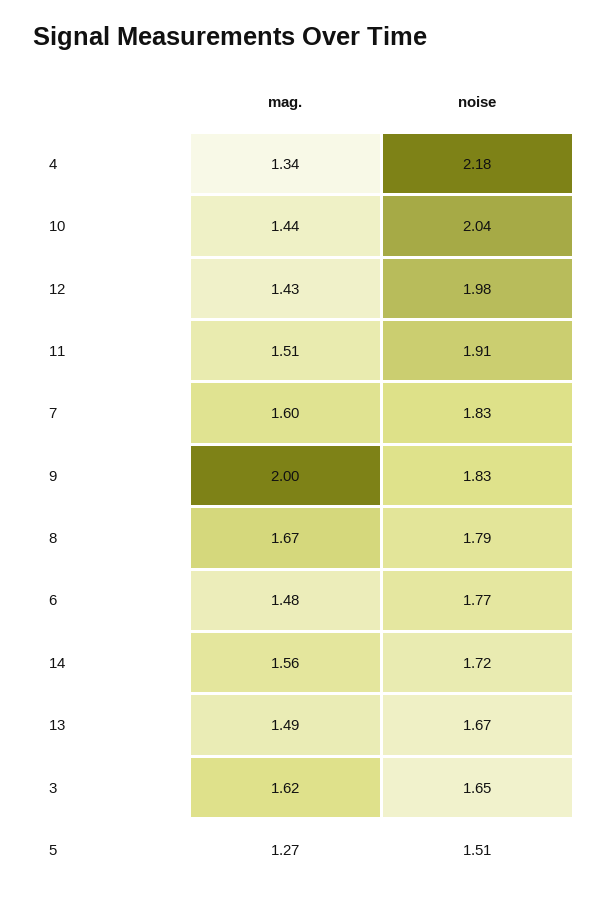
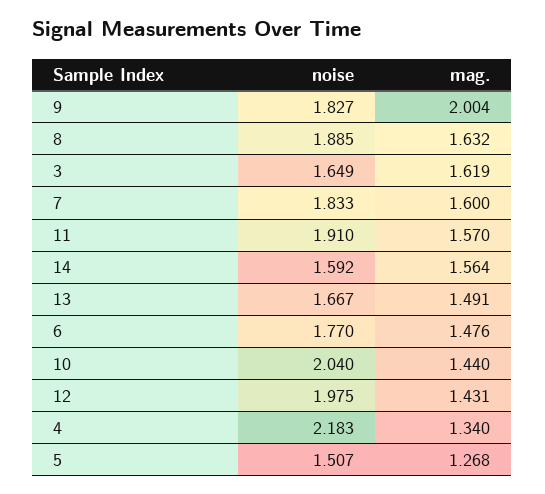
  {
    "mag.": {
      "4": 1.34,
      "10": 1.44,
      "12": 1.431,
-     "11": 1.51,
+     "11": 1.57,
      "7": 1.6,
      "9": 2.004,
-     "8": 1.67,
+     "8": 1.632,
      "6": 1.476,
      "14": 1.564,
      "13": 1.491,
      "3": 1.619,
      "5": 1.268
    },
    "noise": {
      "4": 2.183,
      "10": 2.04,
      "12": 1.975,
      "11": 1.91,
      "7": 1.833,
      "9": 1.827,
-     "8": 1.79,
+     "8": 1.885,
      "6": 1.77,
-     "14": 1.72,
+     "14": 1.592,
      "13": 1.667,
      "3": 1.649,
      "5": 1.507
    }
  }

